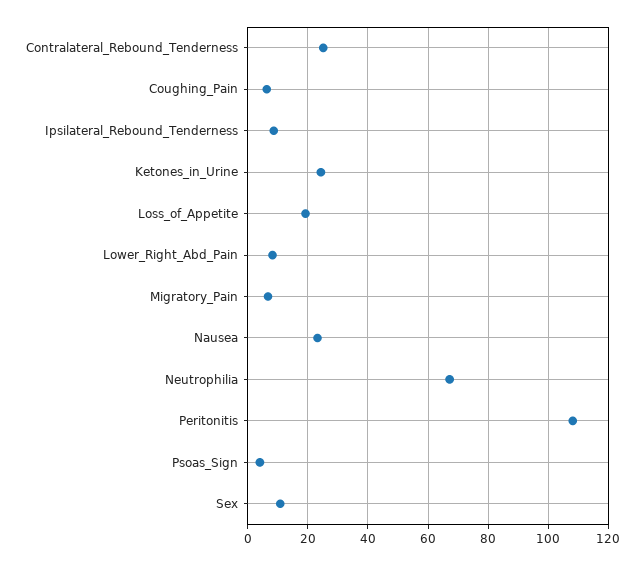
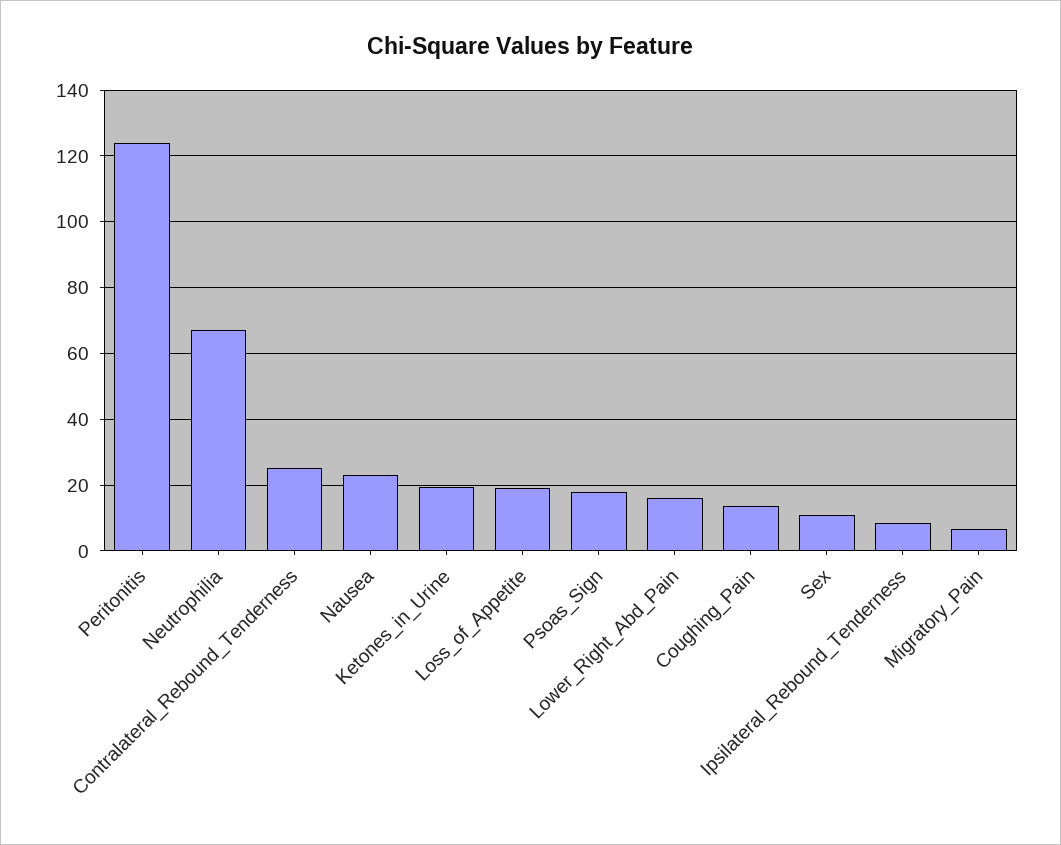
  {
    "Contralateral_Rebound_Tenderness": 26,
-   "Coughing_Pain": 6,
+   "Coughing_Pain": 14,
    "Ipsilateral_Rebound_Tenderness": 8,
-   "Ketones_in_Urine": 24,
+   "Ketones_in_Urine": 20,
    "Loss_of_Appetite": 20,
-   "Lower_Right_Abd_Pain": 8,
+   "Lower_Right_Abd_Pain": 16,
    "Migratory_Pain": 6,
    "Nausea": 24,
    "Neutrophilia": 68,
-   "Peritonitis": 108,
+   "Peritonitis": 124,
-   "Psoas_Sign": 4,
+   "Psoas_Sign": 18,
    "Sex": 10
  }

